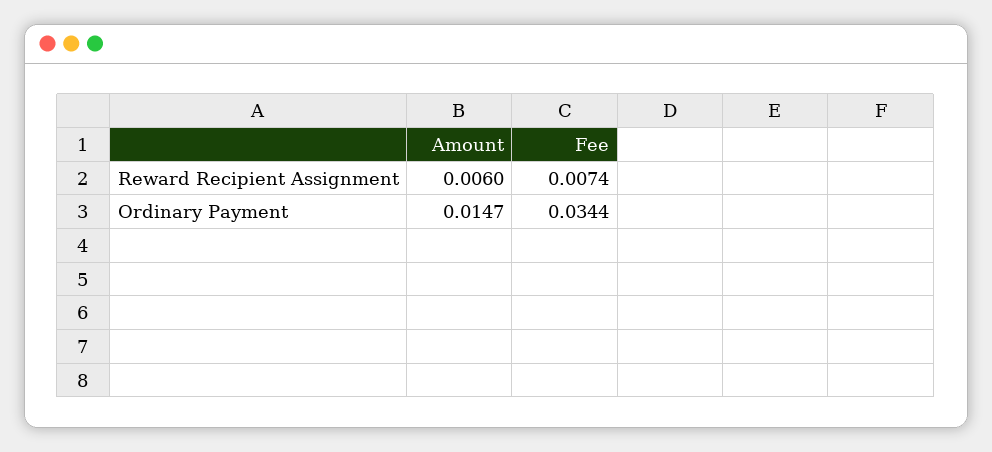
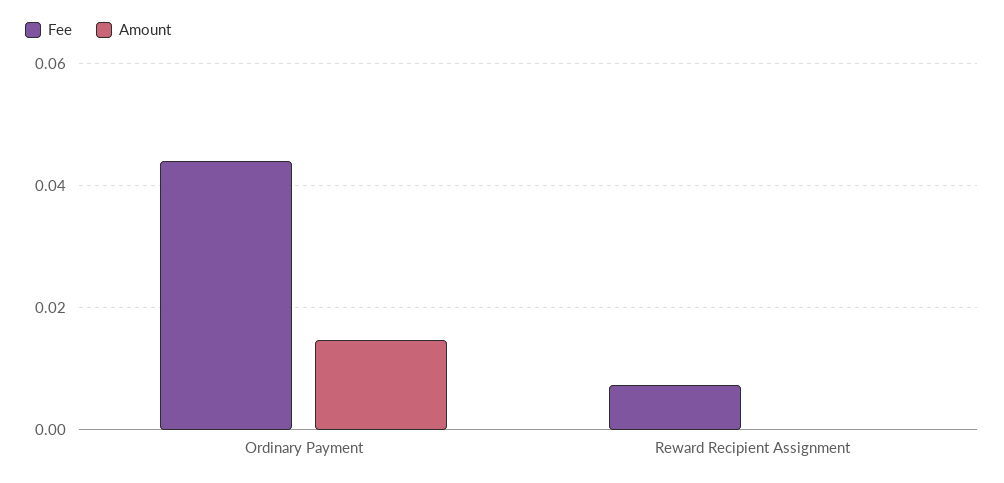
  {
    "Amount": {
-     "Reward Recipient Assignment": 0.006,
+     "Reward Recipient Assignment": 0,
      "Ordinary Payment": 0.0147
    },
    "Fee": {
      "Reward Recipient Assignment": 0.0074,
-     "Ordinary Payment": 0.0344
+     "Ordinary Payment": 0.044
    }
  }

